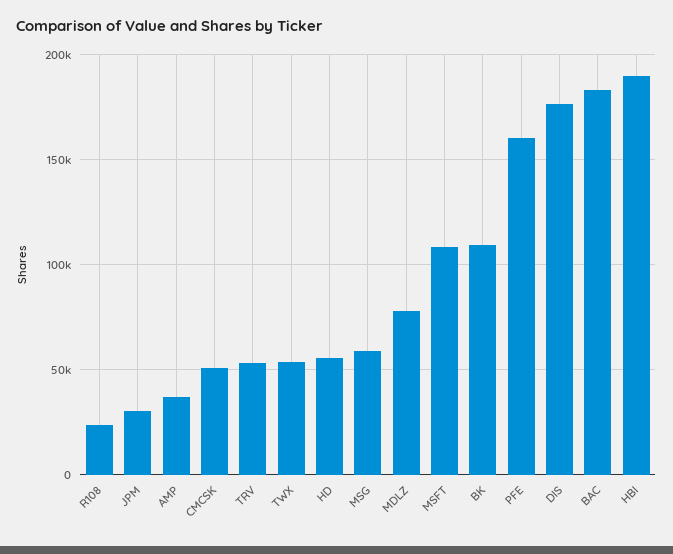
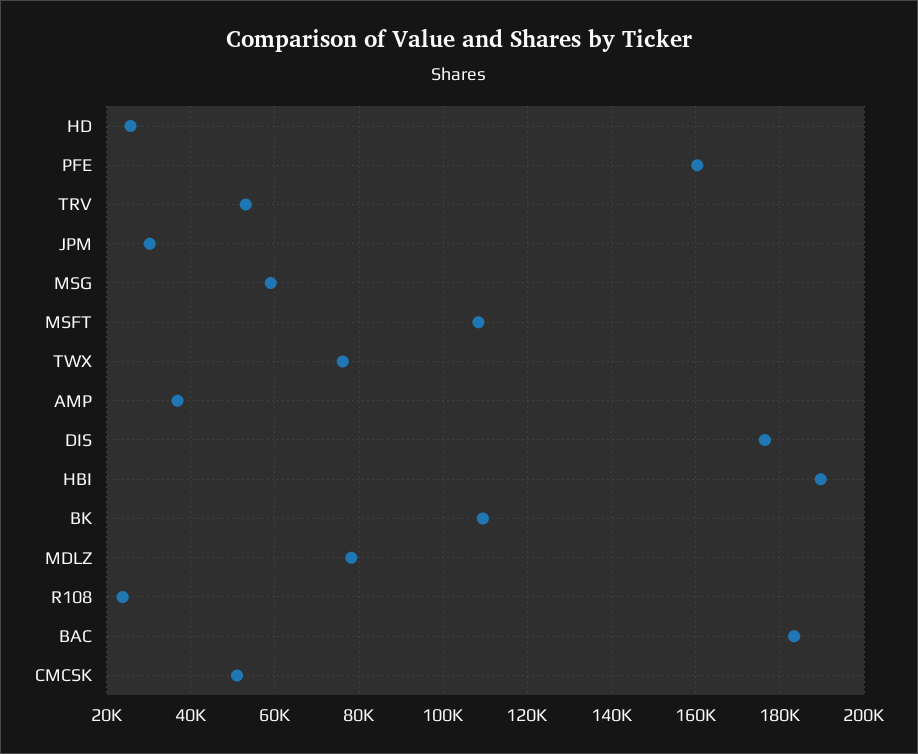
  {
    "R108": 24000,
    "JPM": 30000,
    "AMP": 36000,
    "CMCSK": 50000,
    "TRV": 54000,
-   "TWX": 55000,
+   "TWX": 76000,
-   "HD": 55000,
+   "HD": 26000,
    "MSG": 58000,
    "MDLZ": 78000,
    "MSFT": 108000,
    "BK": 110000,
    "PFE": 160000,
    "DIS": 176000,
    "BAC": 184000,
    "HBI": 190000
  }

